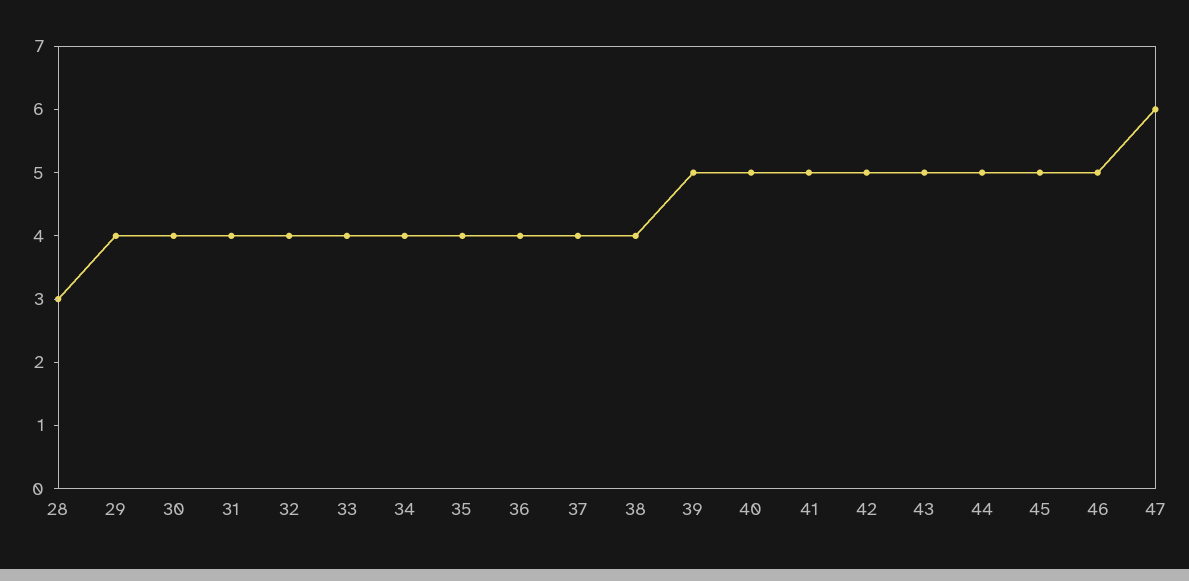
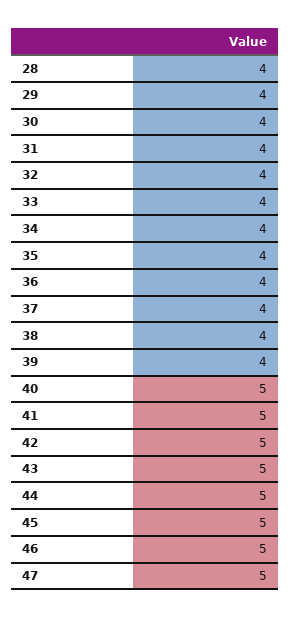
  {
-   "28": 3,
+   "28": 4,
    "29": 4,
    "30": 4,
    "31": 4,
    "32": 4,
    "33": 4,
    "34": 4,
    "35": 4,
    "36": 4,
    "37": 4,
    "38": 4,
-   "39": 5,
+   "39": 4,
    "40": 5,
    "41": 5,
    "42": 5,
    "43": 5,
    "44": 5,
    "45": 5,
    "46": 5,
-   "47": 6
+   "47": 5
  }

